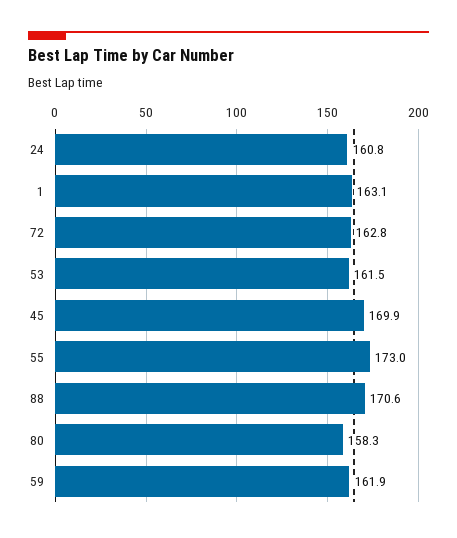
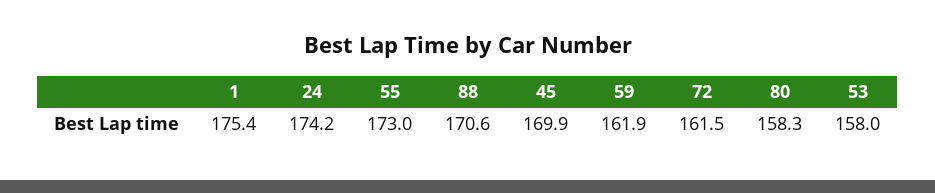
  {
-   "24": 160.8,
+   "24": 174.2,
-   "1": 163.1,
+   "1": 175.4,
-   "72": 162.8,
+   "72": 161.5,
-   "53": 161.5,
+   "53": 158,
    "45": 169.9,
    "55": 173,
    "88": 170.6,
    "80": 158.3,
    "59": 161.9
  }

